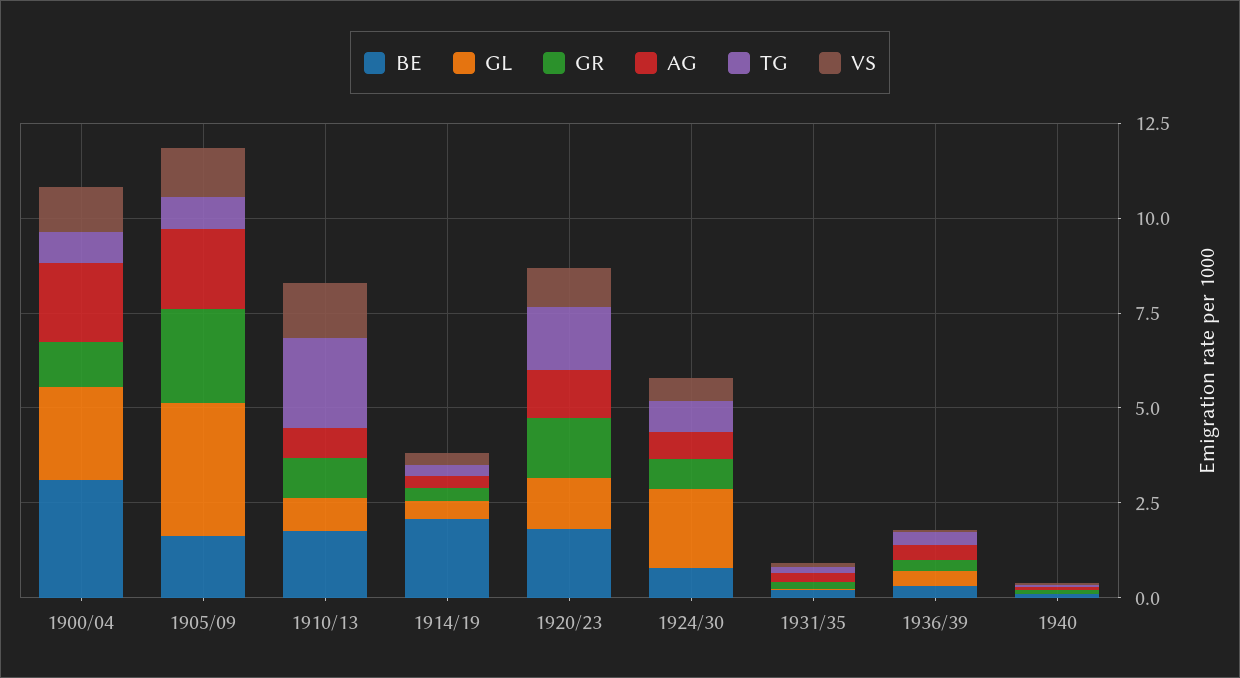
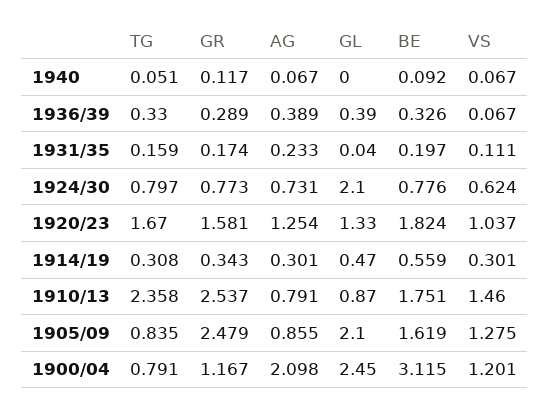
  {
    "BE": {
      "1900/04": 3.115,
      "1905/09": 1.619,
      "1910/13": 1.751,
-     "1914/19": 2,
+     "1914/19": 0.559,
      "1920/23": 1.824,
      "1924/30": 0.776,
      "1931/35": 0.197,
      "1936/39": 0.326,
      "1940": 0.092
    },
    "GL": {
      "1900/04": 2.45,
-     "1905/09": 3.5,
+     "1905/09": 2.1,
      "1910/13": 0.87,
      "1914/19": 0.47,
      "1920/23": 1.33,
      "1924/30": 2.1,
      "1931/35": 0.04,
      "1936/39": 0.39,
      "1940": 0
    },
    "GR": {
      "1900/04": 1.167,
      "1905/09": 2.479,
-     "1910/13": 1,
+     "1910/13": 2.537,
      "1914/19": 0.343,
      "1920/23": 1.581,
      "1924/30": 0.773,
      "1931/35": 0.174,
      "1936/39": 0.289,
      "1940": 0.117
    },
    "AG": {
      "1900/04": 2.098,
-     "1905/09": 2,
+     "1905/09": 0.855,
      "1910/13": 0.791,
      "1914/19": 0.301,
      "1920/23": 1.254,
      "1924/30": 0.731,
      "1931/35": 0.233,
      "1936/39": 0.389,
      "1940": 0.067
    },
    "TG": {
      "1900/04": 0.791,
      "1905/09": 0.835,
      "1910/13": 2.358,
      "1914/19": 0.308,
      "1920/23": 1.67,
      "1924/30": 0.797,
      "1931/35": 0.159,
      "1936/39": 0.33,
      "1940": 0.051
    },
    "VS": {
      "1900/04": 1.201,
      "1905/09": 1.275,
      "1910/13": 1.46,
      "1914/19": 0.301,
      "1920/23": 1.037,
      "1924/30": 0.624,
      "1931/35": 0.111,
      "1936/39": 0.067,
      "1940": 0.067
    }
  }

